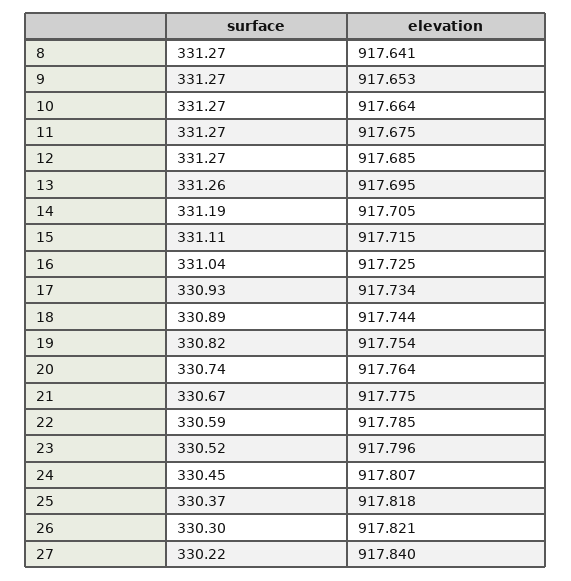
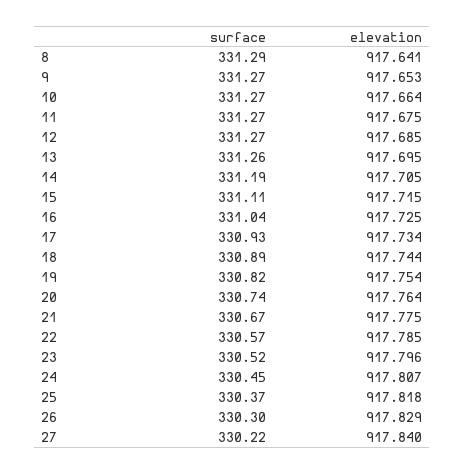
  {
    "surface": {
-     "8": 331.27,
+     "8": 331.29,
      "9": 331.27,
      "10": 331.27,
      "11": 331.27,
      "12": 331.27,
      "13": 331.26,
      "14": 331.19,
      "15": 331.11,
      "16": 331.04,
      "17": 330.93,
      "18": 330.89,
      "19": 330.82,
      "20": 330.74,
      "21": 330.67,
-     "22": 330.59,
+     "22": 330.57,
      "23": 330.52,
      "24": 330.45,
      "25": 330.37,
      "26": 330.3,
      "27": 330.22
    },
    "elevation": {
      "8": 917.641,
      "9": 917.653,
      "10": 917.664,
      "11": 917.675,
      "12": 917.685,
      "13": 917.695,
      "14": 917.705,
      "15": 917.715,
      "16": 917.725,
      "17": 917.734,
      "18": 917.744,
      "19": 917.754,
      "20": 917.764,
      "21": 917.775,
      "22": 917.785,
      "23": 917.796,
      "24": 917.807,
      "25": 917.818,
-     "26": 917.821,
+     "26": 917.829,
      "27": 917.84
    }
  }

